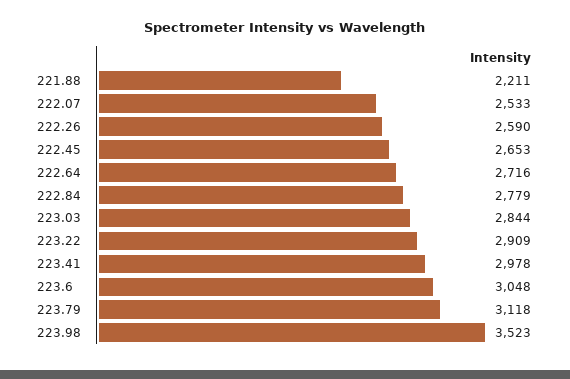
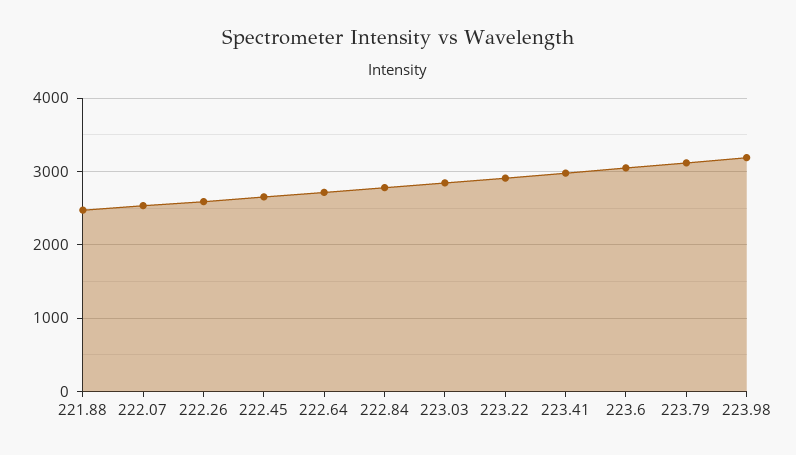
  {
-   "221.88": 2211,
+   "221.88": 2500,
    "222.07": 2533,
    "222.26": 2590,
    "222.45": 2653,
    "222.64": 2716,
    "222.84": 2779,
    "223.03": 2844,
    "223.22": 2909,
    "223.41": 2978,
    "223.6": 3048,
    "223.79": 3118,
-   "223.98": 3523
+   "223.98": 3200
  }

